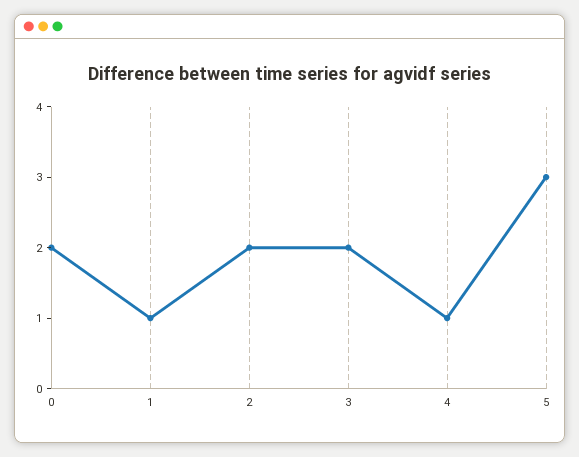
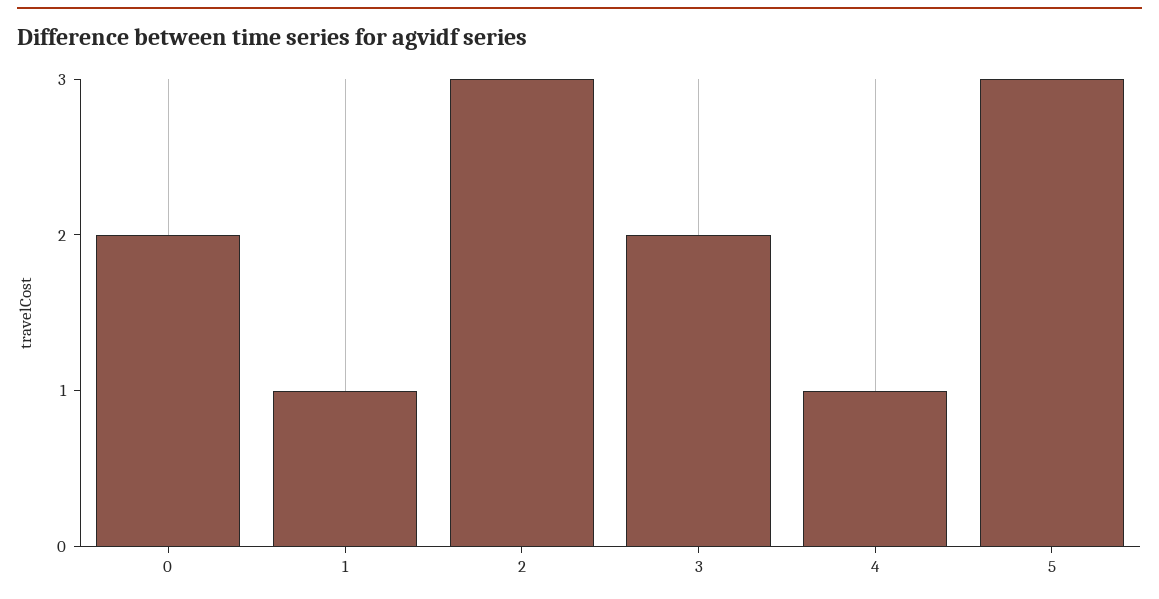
  {
    "0": 2,
    "1": 1,
-   "2": 2,
+   "2": 3,
    "3": 2,
    "4": 1,
    "5": 3
  }

